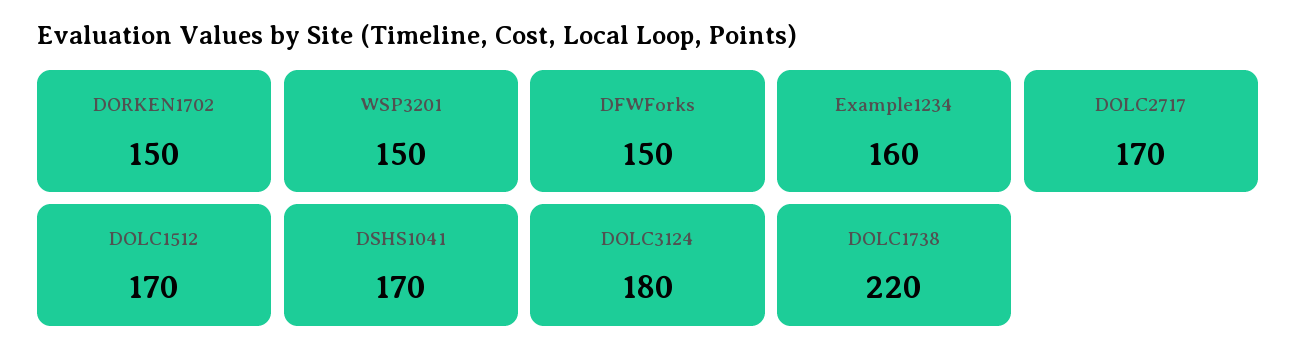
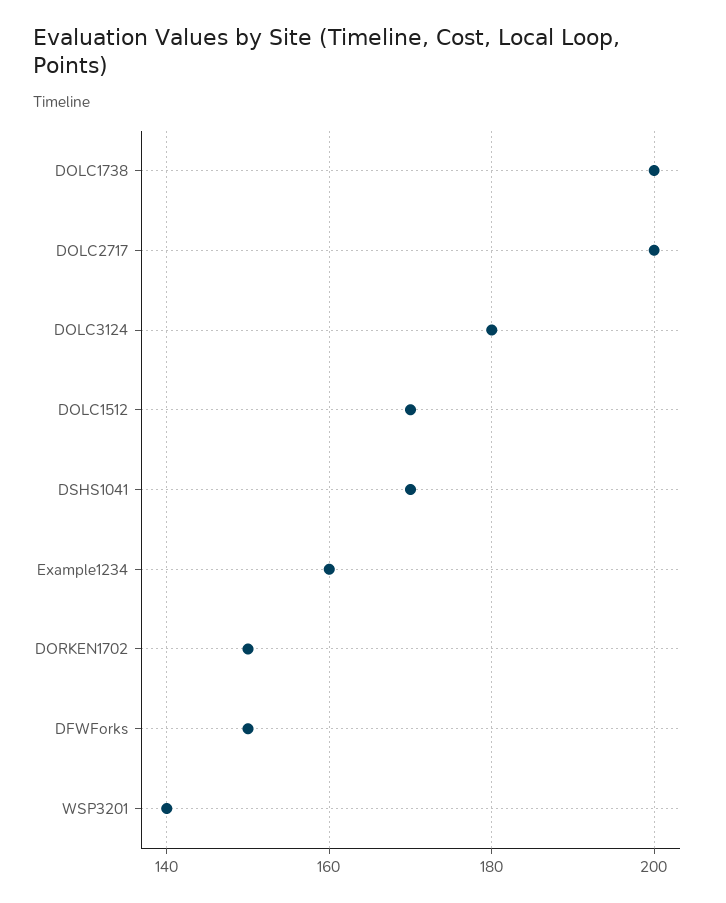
  {
    "DORKEN1702": 150,
-   "WSP3201": 150,
+   "WSP3201": 140,
    "DFWForks": 150,
    "Example1234": 160,
-   "DOLC2717": 170,
+   "DOLC2717": 200,
    "DOLC1512": 170,
    "DSHS1041": 170,
    "DOLC3124": 180,
-   "DOLC1738": 220
+   "DOLC1738": 200
  }

